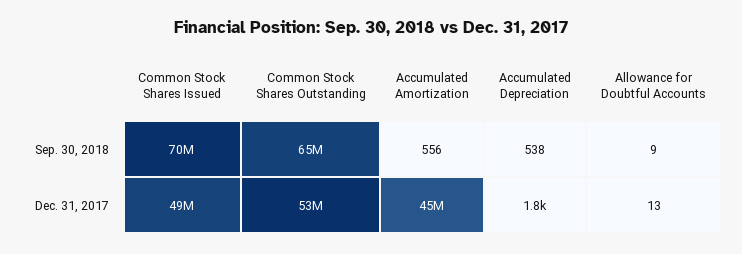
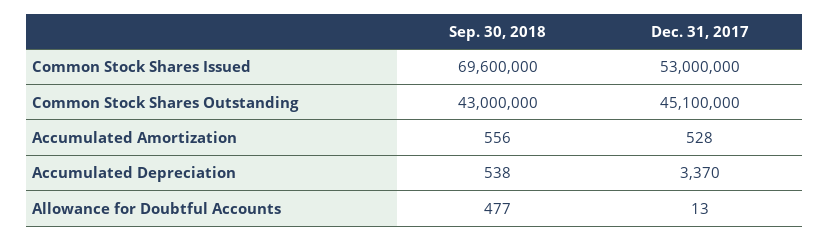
  {
    "Common Stock Shares Issued": {
      "Sep. 30, 2018": 69600000,
-     "Dec. 31, 2017": 49000000
+     "Dec. 31, 2017": 53000000
    },
    "Common Stock Shares Outstanding": {
-     "Sep. 30, 2018": 65000000,
+     "Sep. 30, 2018": 43000000,
-     "Dec. 31, 2017": 53000000
+     "Dec. 31, 2017": 45100000
    },
    "Accumulated Amortization": {
      "Sep. 30, 2018": 556,
-     "Dec. 31, 2017": 45000000
+     "Dec. 31, 2017": 528
    },
    "Accumulated Depreciation": {
      "Sep. 30, 2018": 538,
-     "Dec. 31, 2017": 1800
+     "Dec. 31, 2017": 3370
    },
    "Allowance for Doubtful Accounts": {
-     "Sep. 30, 2018": 9,
+     "Sep. 30, 2018": 477,
      "Dec. 31, 2017": 13
    }
  }

